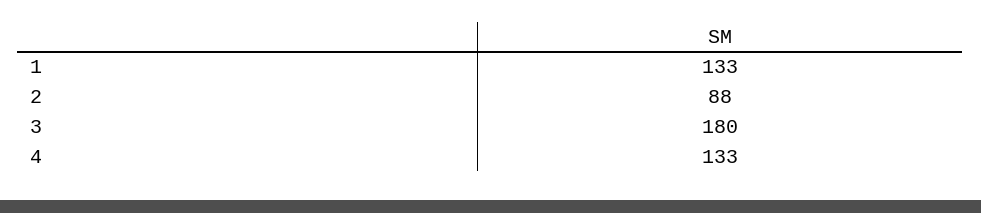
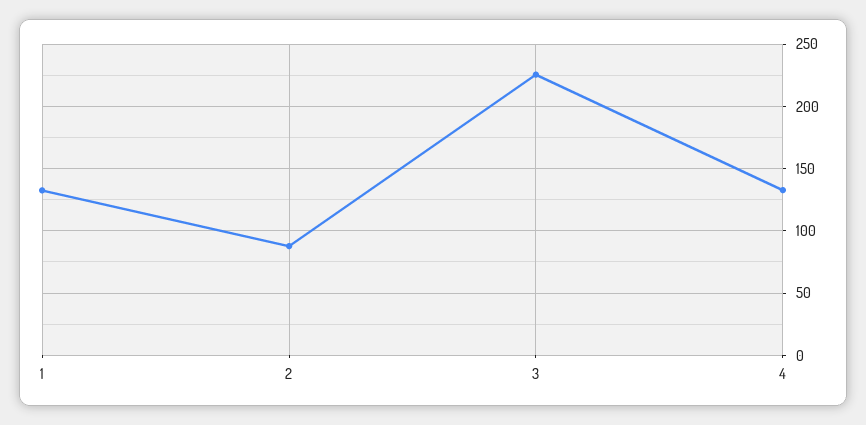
  {
    "1": 133,
    "2": 88,
-   "3": 180,
+   "3": 225,
    "4": 133
  }

